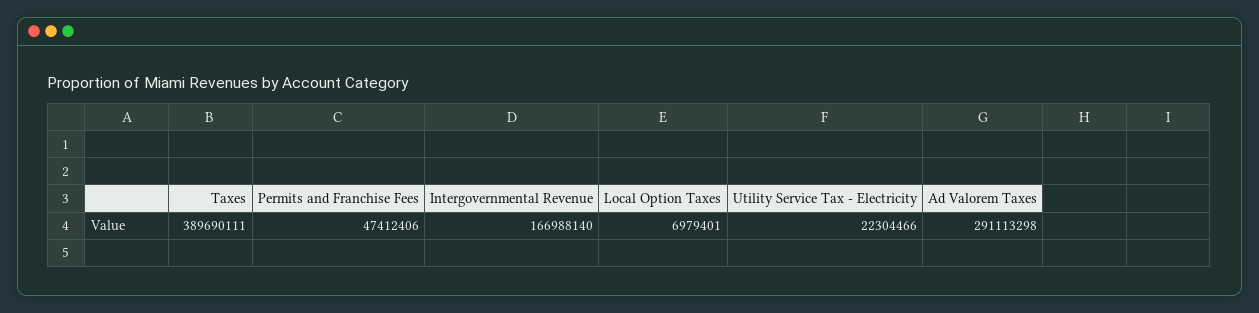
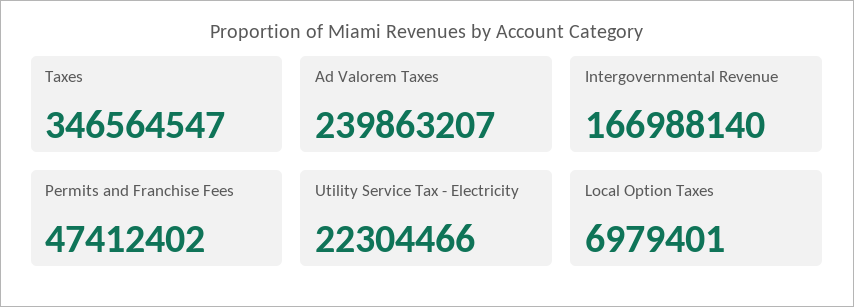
  {
-   "Taxes": 389690111,
+   "Taxes": 346564547,
-   "Permits and Franchise Fees": 47412406,
+   "Permits and Franchise Fees": 47412402,
    "Intergovernmental Revenue": 166988140,
    "Local Option Taxes": 6979401,
    "Utility Service Tax - Electricity": 22304466,
-   "Ad Valorem Taxes": 291113298
+   "Ad Valorem Taxes": 239863207
  }

